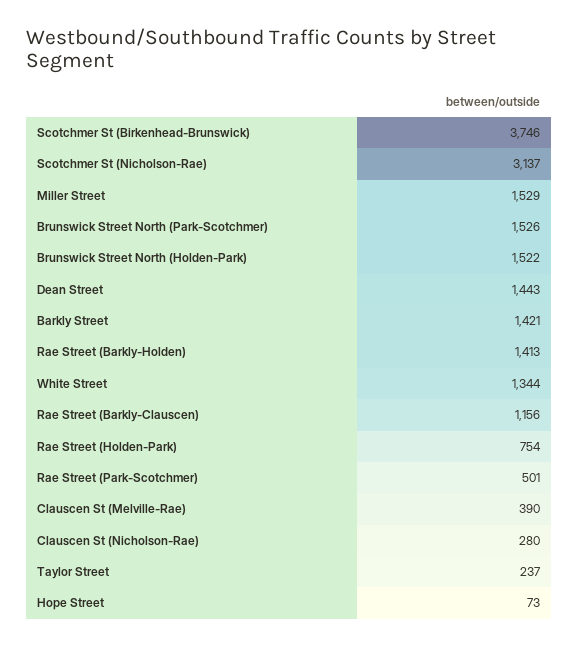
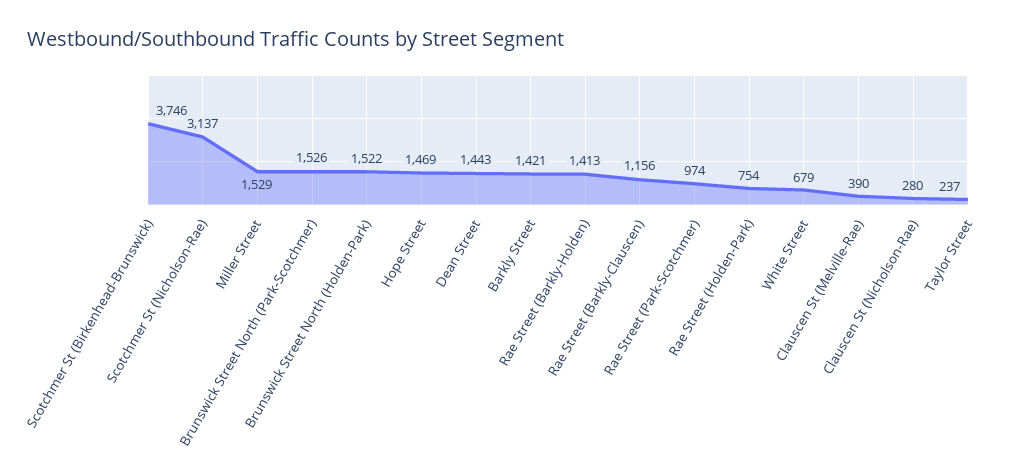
  {
    "Scotchmer St (Birkenhead-Brunswick)": 3746,
    "Scotchmer St (Nicholson-Rae)": 3137,
    "Miller Street": 1529,
    "Brunswick Street North (Park-Scotchmer)": 1526,
    "Brunswick Street North (Holden-Park)": 1522,
    "Dean Street": 1443,
    "Barkly Street": 1421,
    "Rae Street (Barkly-Holden)": 1413,
-   "White Street": 1344,
+   "White Street": 679,
    "Rae Street (Barkly-Clauscen)": 1156,
    "Rae Street (Holden-Park)": 754,
-   "Rae Street (Park-Scotchmer)": 501,
+   "Rae Street (Park-Scotchmer)": 974,
    "Clauscen St (Melville-Rae)": 390,
    "Clauscen St (Nicholson-Rae)": 280,
    "Taylor Street": 237,
-   "Hope Street": 73
+   "Hope Street": 1469
  }

